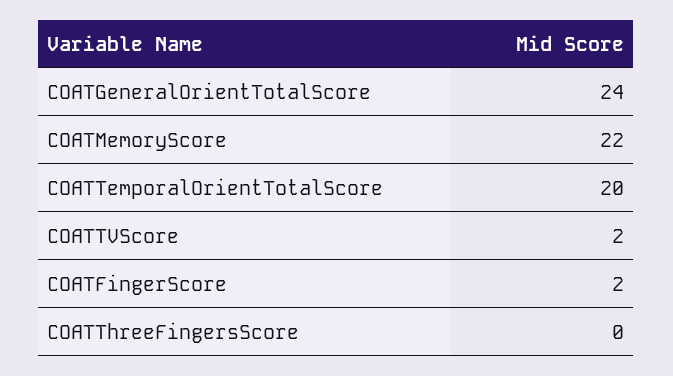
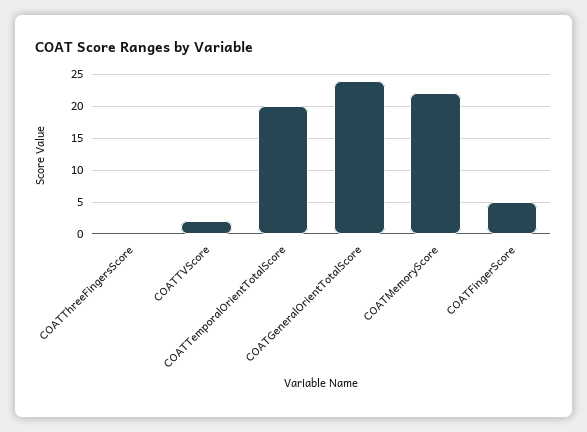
  {
    "COATGeneralOrientTotalScore": 24,
    "COATMemoryScore": 22,
    "COATTemporalOrientTotalScore": 20,
    "COATTVScore": 2,
-   "COATFingerScore": 2,
+   "COATFingerScore": 5,
    "COATThreeFingersScore": 0
  }

